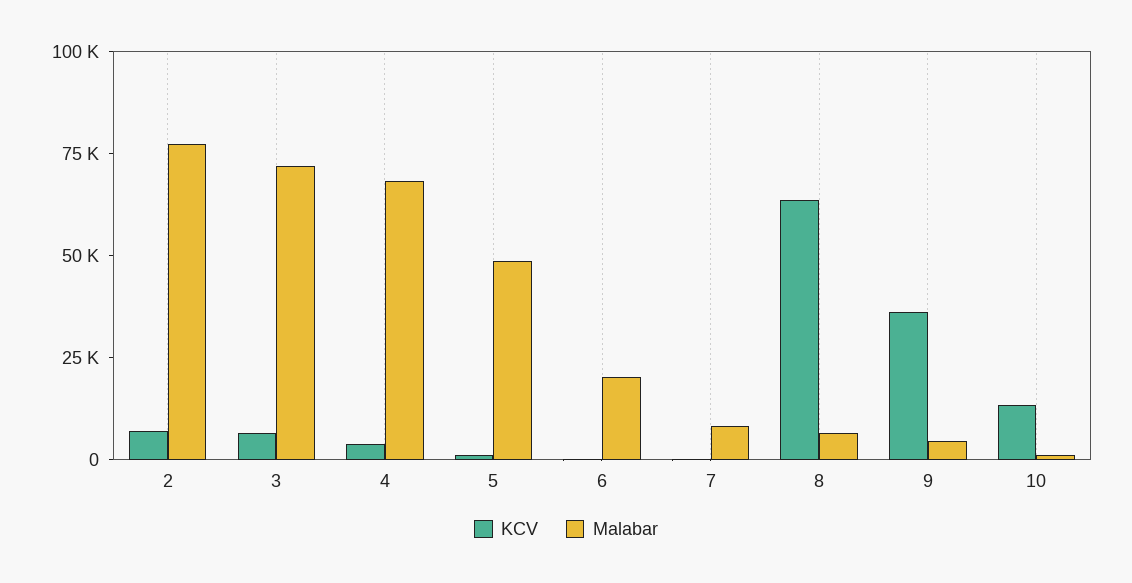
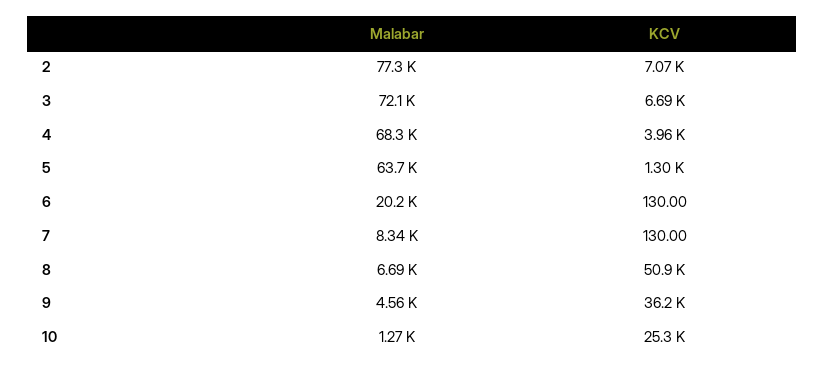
  {
    "KCV": {
      "2": 7070,
      "3": 6690,
      "4": 3960,
      "5": 1300,
      "6": 130,
      "7": 130,
-     "8": 65000,
+     "8": 50900,
      "9": 36200,
-     "10": 15000
+     "10": 25300
    },
    "Malabar": {
      "2": 77300,
      "3": 72100,
      "4": 68300,
-     "5": 50000,
+     "5": 63700,
      "6": 20200,
      "7": 8340,
      "8": 6690,
      "9": 4560,
      "10": 1270
    }
  }

